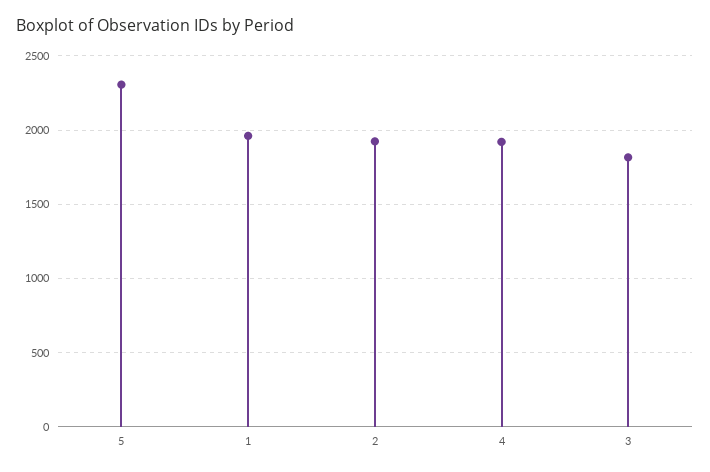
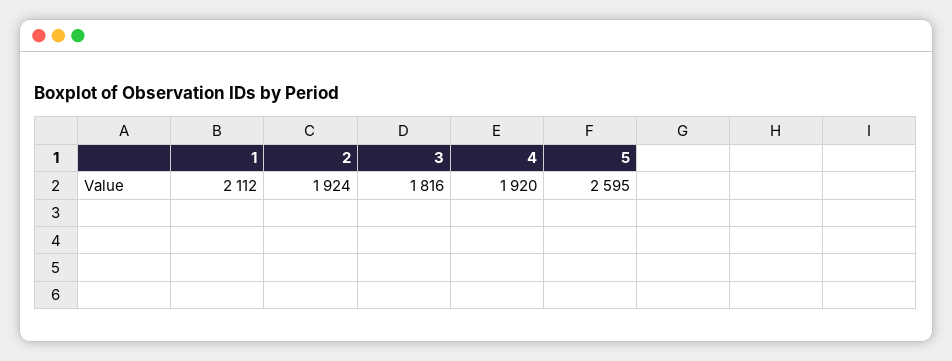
  {
-   "5": 2300,
+   "5": 2595,
-   "1": 1950,
+   "1": 2112,
    "2": 1924,
    "4": 1920,
    "3": 1816
  }

